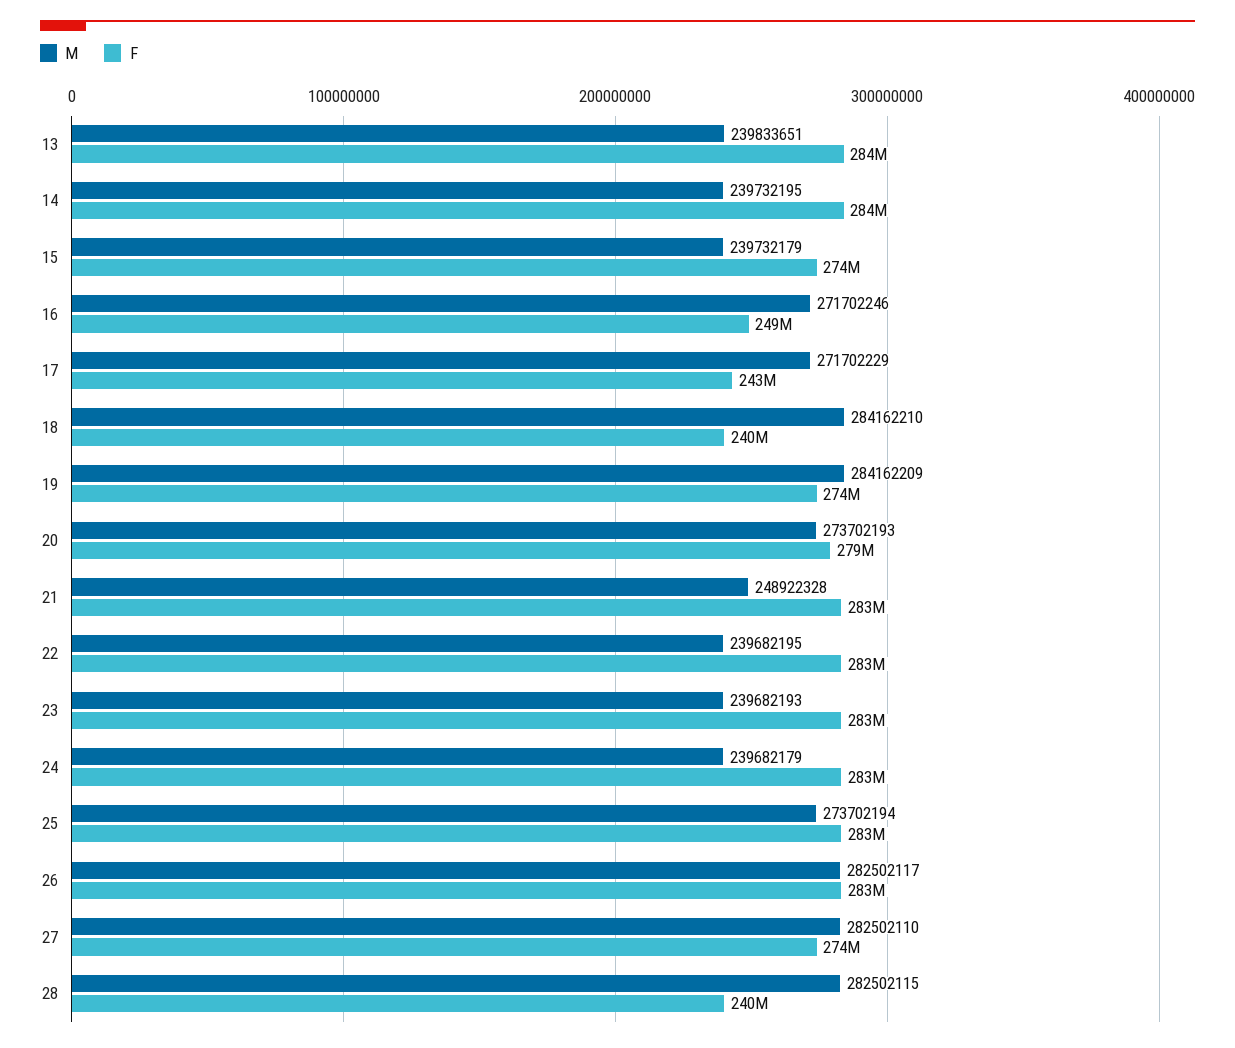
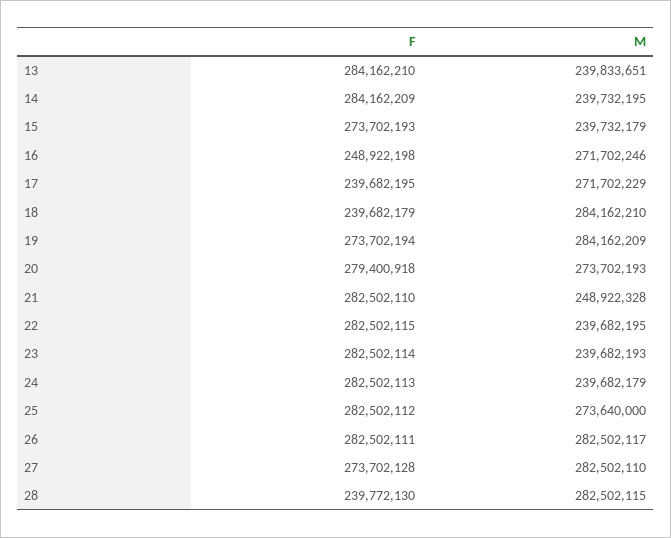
  {
    "M": {
      "13": 239833651,
      "14": 239732195,
      "15": 239732179,
      "16": 271702246,
      "17": 271702229,
      "18": 284162210,
      "19": 284162209,
      "20": 273702193,
      "21": 248922328,
      "22": 239682195,
      "23": 239682193,
      "24": 239682179,
-     "25": 273702194,
+     "25": 273640000,
      "26": 282502117,
      "27": 282502110,
      "28": 282502115
    },
    "F": {
      "13": 284162210,
      "14": 284162209,
      "15": 273702193,
      "16": 248922198,
-     "17": 243000000,
+     "17": 239682195,
      "18": 239682179,
      "19": 273702194,
      "20": 279400918,
      "21": 282502110,
      "22": 282502115,
      "23": 282502114,
      "24": 282502113,
      "25": 282502112,
      "26": 282502111,
      "27": 273702128,
      "28": 239772130
    }
  }

